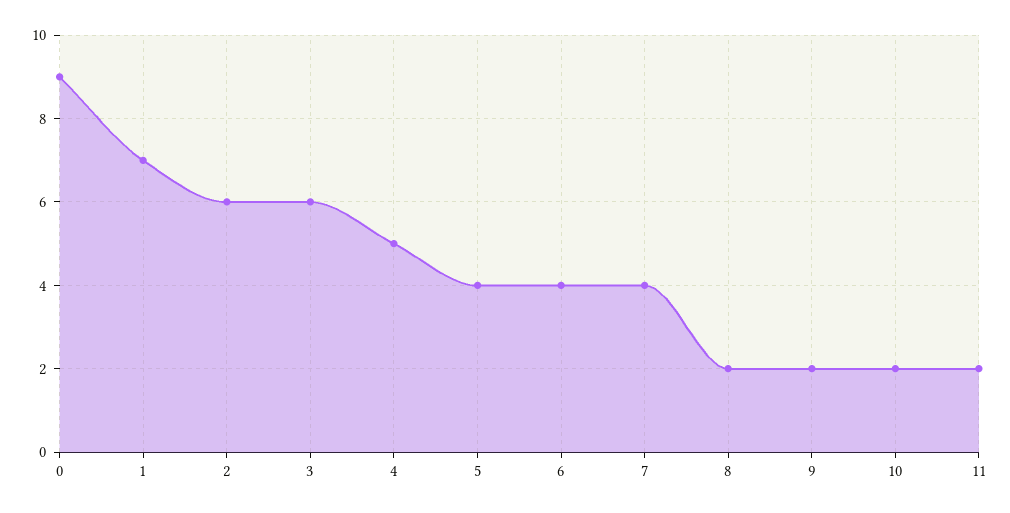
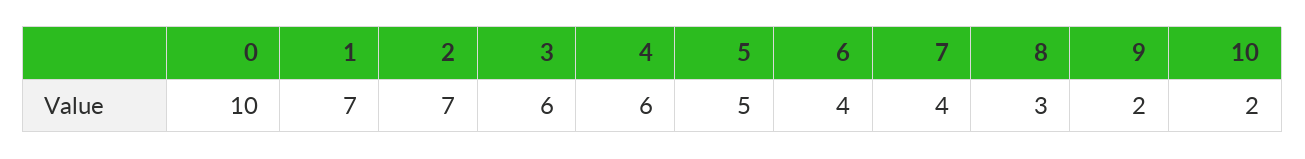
  {
-   "0": 9,
+   "0": 10,
    "1": 7,
-   "2": 6,
+   "2": 7,
    "3": 6,
-   "4": 5,
+   "4": 6,
-   "5": 4,
+   "5": 5,
    "6": 4,
    "7": 4,
-   "8": 2,
+   "8": 3,
    "9": 2,
-   "10": 2,
+   "10": 2
-   "11": 2
  }

